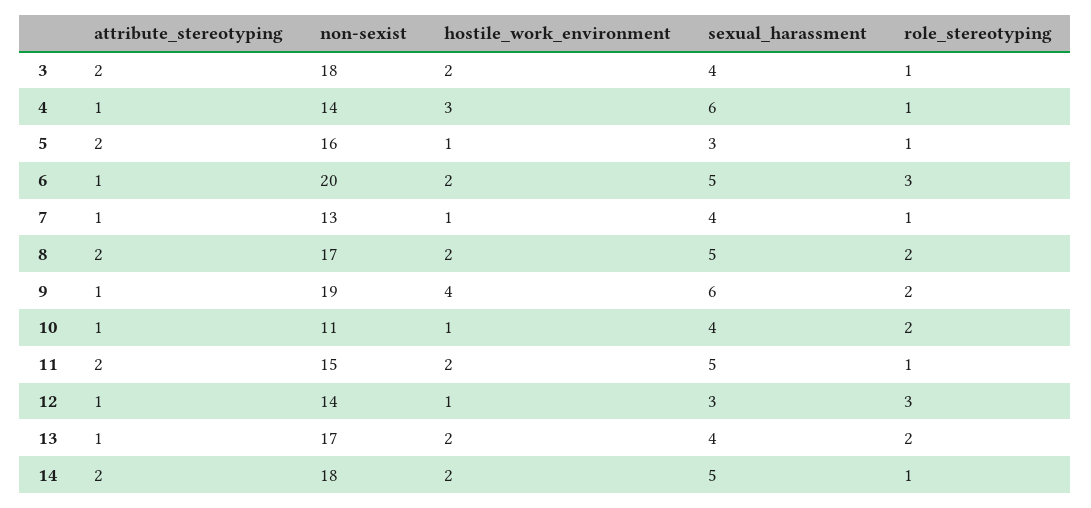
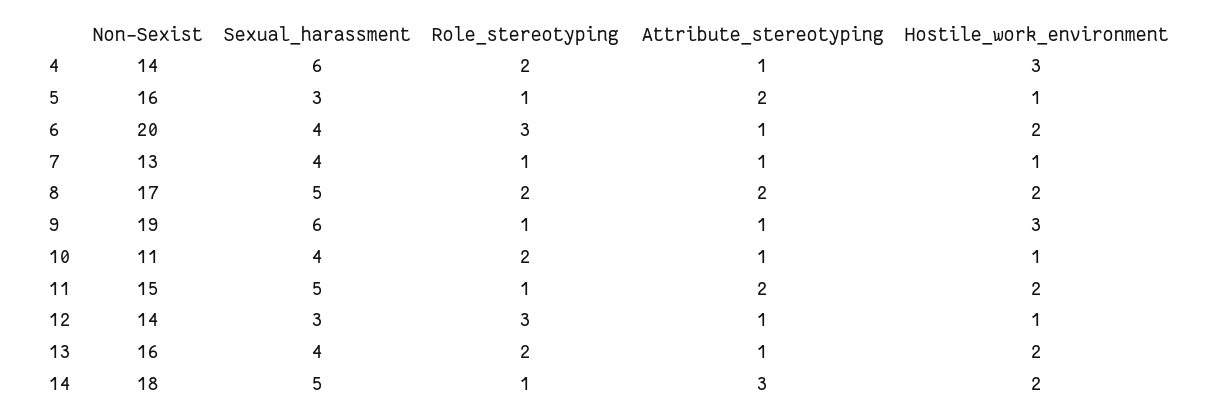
  {
    "attribute_stereotyping": {
-     "3": 2,
      "4": 1,
      "5": 2,
      "6": 1,
      "7": 1,
      "8": 2,
      "9": 1,
      "10": 1,
      "11": 2,
      "12": 1,
      "13": 1,
-     "14": 2
+     "14": 3
    },
    "non-sexist": {
-     "3": 18,
      "4": 14,
      "5": 16,
      "6": 20,
      "7": 13,
      "8": 17,
      "9": 19,
      "10": 11,
      "11": 15,
      "12": 14,
-     "13": 17,
+     "13": 16,
      "14": 18
    },
    "hostile_work_environment": {
-     "3": 2,
      "4": 3,
      "5": 1,
      "6": 2,
      "7": 1,
      "8": 2,
-     "9": 4,
+     "9": 3,
      "10": 1,
      "11": 2,
      "12": 1,
      "13": 2,
      "14": 2
    },
    "sexual_harassment": {
-     "3": 4,
      "4": 6,
      "5": 3,
-     "6": 5,
+     "6": 4,
      "7": 4,
      "8": 5,
      "9": 6,
      "10": 4,
      "11": 5,
      "12": 3,
      "13": 4,
      "14": 5
    },
    "role_stereotyping": {
-     "3": 1,
-     "4": 1,
+     "4": 2,
      "5": 1,
      "6": 3,
      "7": 1,
      "8": 2,
-     "9": 2,
+     "9": 1,
      "10": 2,
      "11": 1,
      "12": 3,
      "13": 2,
      "14": 1
    }
  }

